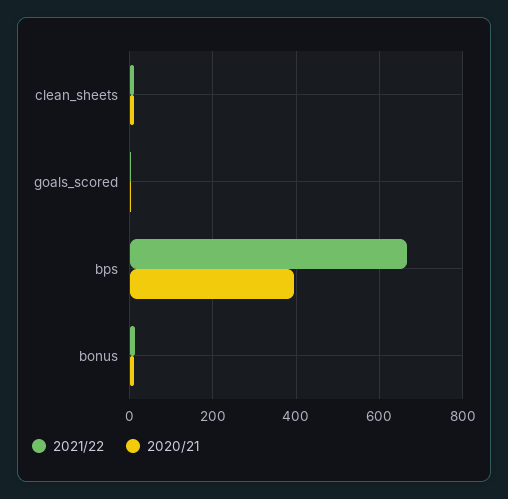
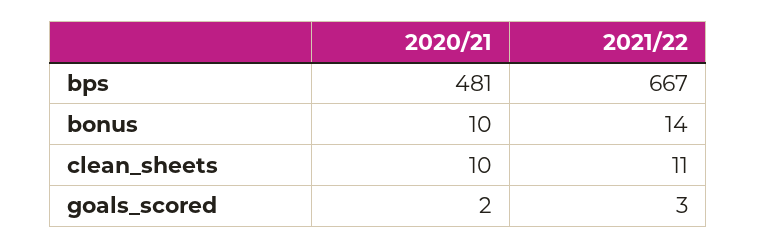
  {
    "2021/22": {
      "clean_sheets": 11,
      "goals_scored": 3,
      "bps": 667,
      "bonus": 14
    },
    "2020/21": {
      "clean_sheets": 10,
      "goals_scored": 2,
-     "bps": 400,
+     "bps": 481,
      "bonus": 10
    }
  }

